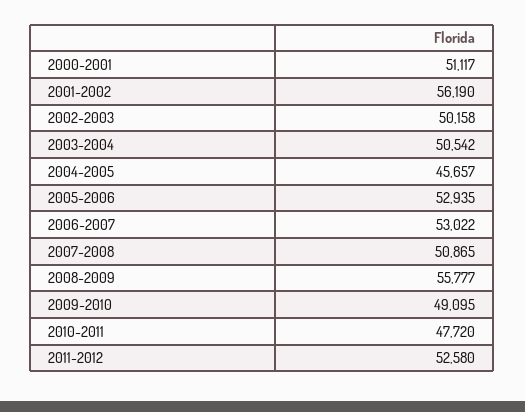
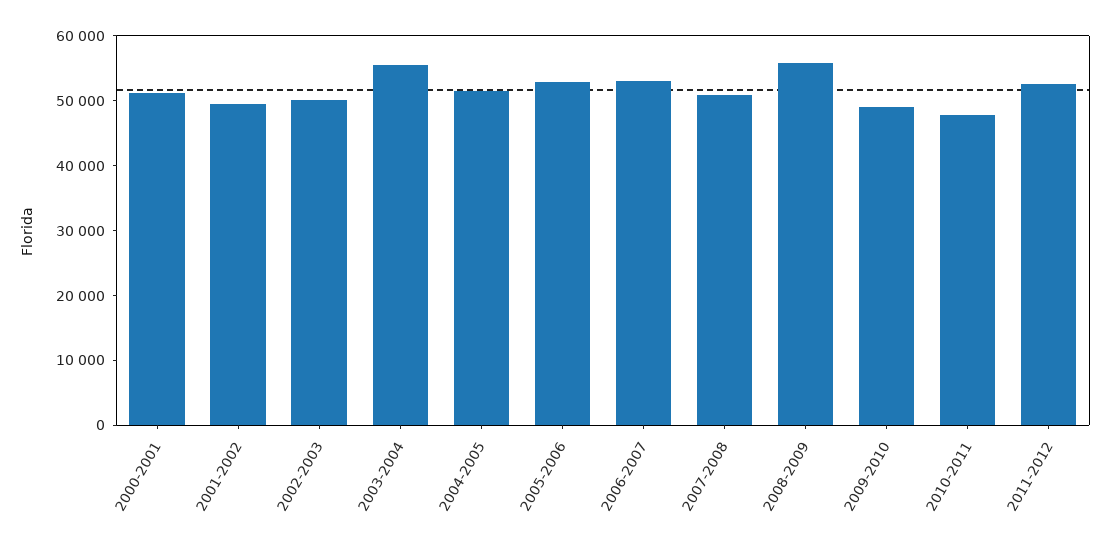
  {
    "2000-2001": 51117,
-   "2001-2002": 56190,
+   "2001-2002": 50000,
    "2002-2003": 50158,
-   "2003-2004": 50542,
+   "2003-2004": 56000,
-   "2004-2005": 45657,
+   "2004-2005": 52000,
    "2005-2006": 52935,
    "2006-2007": 53022,
    "2007-2008": 50865,
    "2008-2009": 55777,
    "2009-2010": 49095,
    "2010-2011": 47720,
    "2011-2012": 52580
  }

